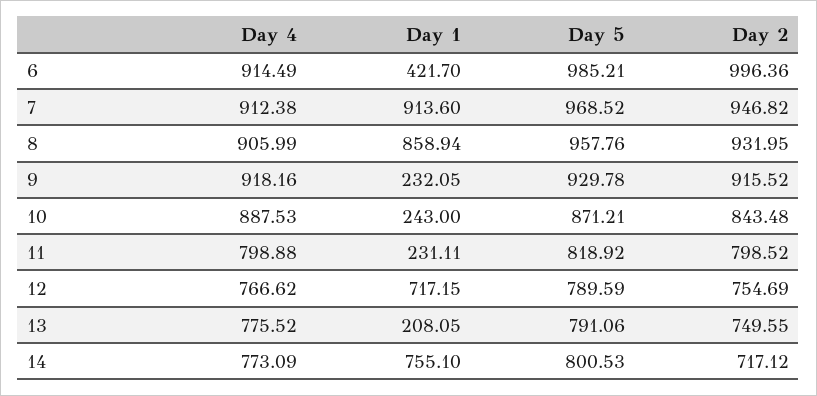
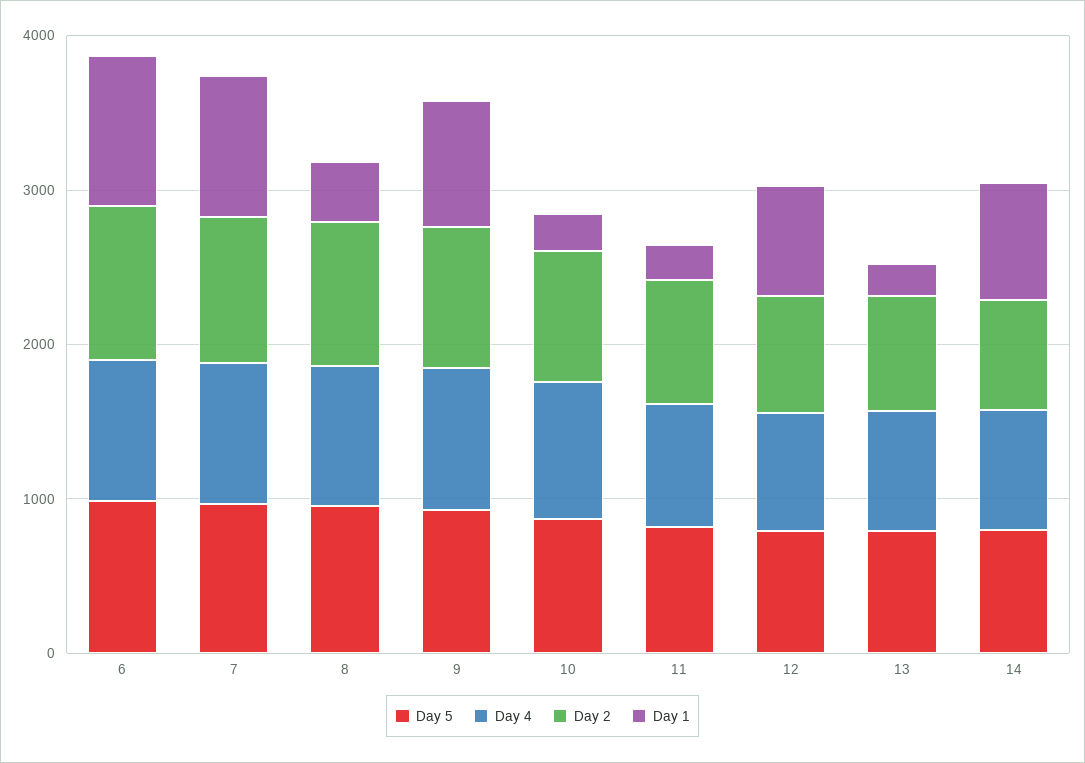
  {
    "Day 4": {
      "6": 914.49,
      "7": 912.38,
      "8": 905.99,
      "9": 918.16,
      "10": 887.53,
      "11": 798.88,
      "12": 766.62,
      "13": 775.52,
      "14": 773.09
    },
    "Day 1": {
-     "6": 421.7,
+     "6": 1000,
      "7": 913.6,
-     "8": 858.94,
+     "8": 400,
-     "9": 232.05,
+     "9": 800,
      "10": 243,
      "11": 231.11,
      "12": 717.15,
      "13": 208.05,
      "14": 755.1
    },
    "Day 5": {
      "6": 985.21,
      "7": 968.52,
      "8": 957.76,
      "9": 929.78,
      "10": 871.21,
      "11": 818.92,
      "12": 789.59,
      "13": 791.06,
      "14": 800.53
    },
    "Day 2": {
      "6": 996.36,
      "7": 946.82,
      "8": 931.95,
      "9": 915.52,
      "10": 843.48,
      "11": 798.52,
      "12": 754.69,
      "13": 749.55,
      "14": 717.12
    }
  }

